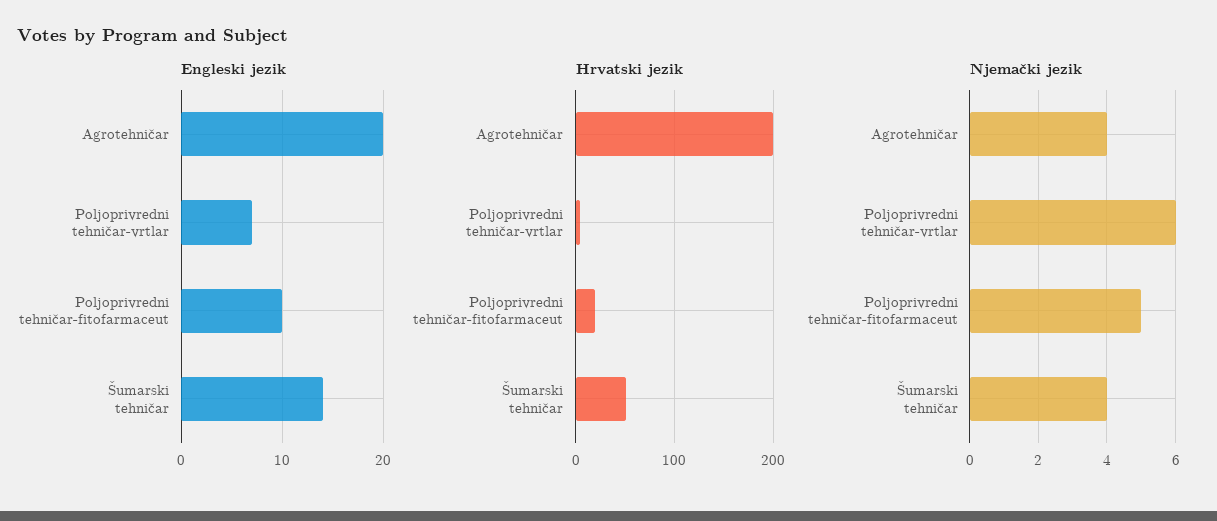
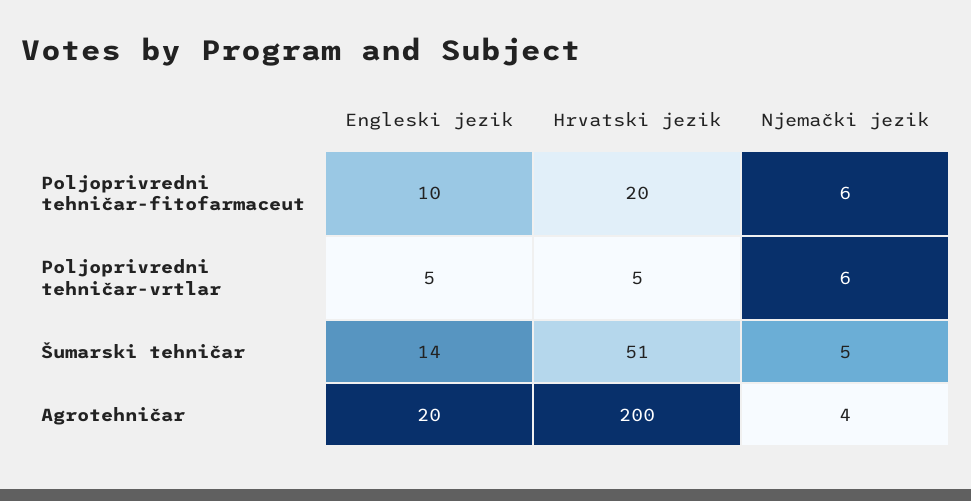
  {
    "Engleski jezik": {
      "Agrotehničar": 20,
-     "Poljoprivredni tehničar-vrtlar": 7,
+     "Poljoprivredni tehničar-vrtlar": 5,
      "Poljoprivredni tehničar-fitofarmaceut": 10,
      "Šumarski tehničar": 14
    },
    "Hrvatski jezik": {
      "Agrotehničar": 200,
      "Poljoprivredni tehničar-vrtlar": 5,
      "Poljoprivredni tehničar-fitofarmaceut": 20,
      "Šumarski tehničar": 51
    },
    "Njemački jezik": {
      "Agrotehničar": 4,
      "Poljoprivredni tehničar-vrtlar": 6,
-     "Poljoprivredni tehničar-fitofarmaceut": 5,
+     "Poljoprivredni tehničar-fitofarmaceut": 6,
-     "Šumarski tehničar": 4
+     "Šumarski tehničar": 5
    }
  }

